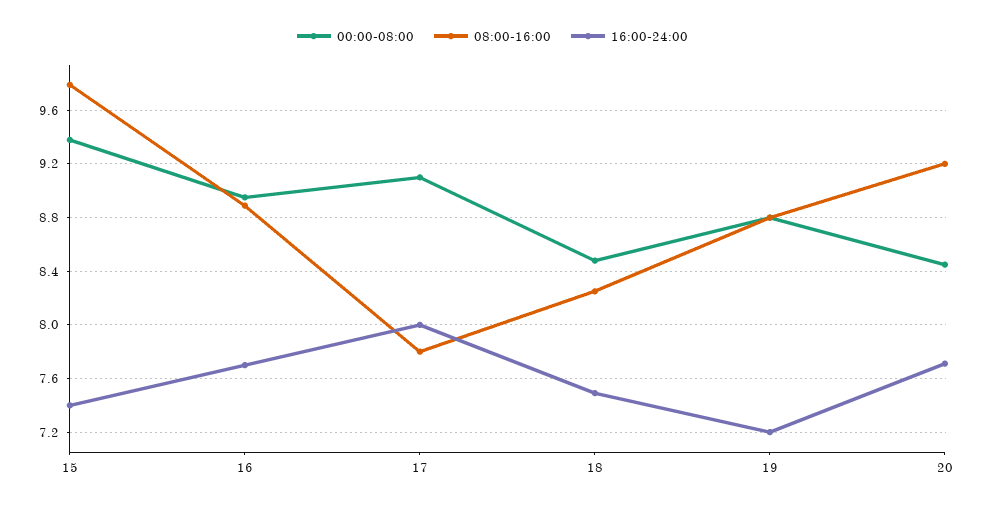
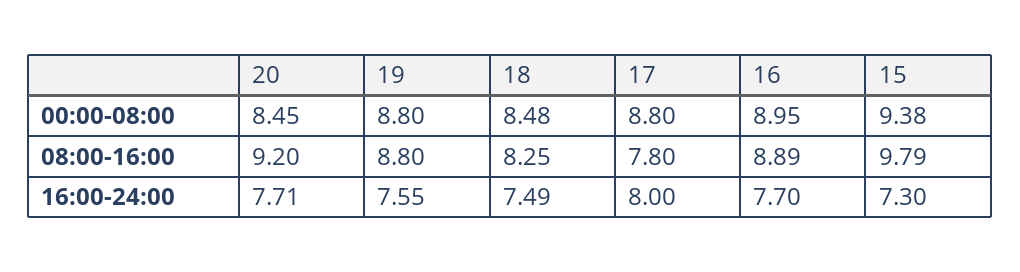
  {
    "00:00-08:00": {
      "15": 9.38,
      "16": 8.95,
-     "17": 9.1,
+     "17": 8.8,
      "18": 8.48,
      "19": 8.8,
      "20": 8.45
    },
    "08:00-16:00": {
      "15": 9.79,
      "16": 8.89,
      "17": 7.8,
      "18": 8.25,
      "19": 8.8,
      "20": 9.2
    },
    "16:00-24:00": {
-     "15": 7.4,
+     "15": 7.3,
      "16": 7.7,
      "17": 8,
      "18": 7.49,
-     "19": 7.2,
+     "19": 7.55,
      "20": 7.71
    }
  }

